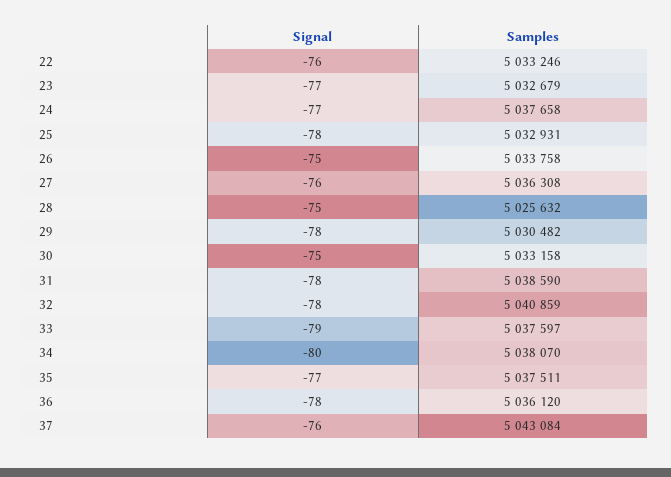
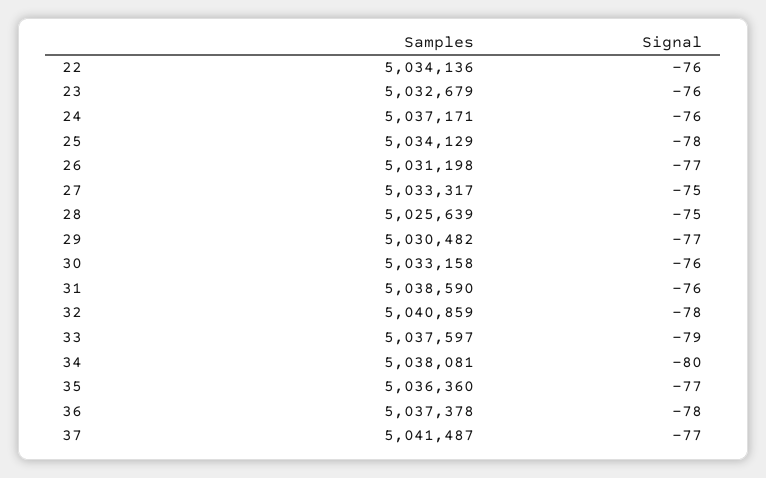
  {
    "Signal": {
      "22": -76,
-     "23": -77,
+     "23": -76,
-     "24": -77,
+     "24": -76,
      "25": -78,
-     "26": -75,
+     "26": -77,
-     "27": -76,
+     "27": -75,
      "28": -75,
-     "29": -78,
+     "29": -77,
-     "30": -75,
+     "30": -76,
-     "31": -78,
+     "31": -76,
      "32": -78,
      "33": -79,
      "34": -80,
      "35": -77,
      "36": -78,
-     "37": -76
+     "37": -77
    },
    "Samples": {
-     "22": 5033246,
+     "22": 5034136,
      "23": 5032679,
-     "24": 5037658,
+     "24": 5037171,
-     "25": 5032931,
+     "25": 5034129,
-     "26": 5033758,
+     "26": 5031198,
-     "27": 5036308,
+     "27": 5033317,
-     "28": 5025632,
+     "28": 5025639,
      "29": 5030482,
      "30": 5033158,
      "31": 5038590,
      "32": 5040859,
      "33": 5037597,
-     "34": 5038070,
+     "34": 5038081,
-     "35": 5037511,
+     "35": 5036360,
-     "36": 5036120,
+     "36": 5037378,
-     "37": 5043084
+     "37": 5041487
    }
  }

